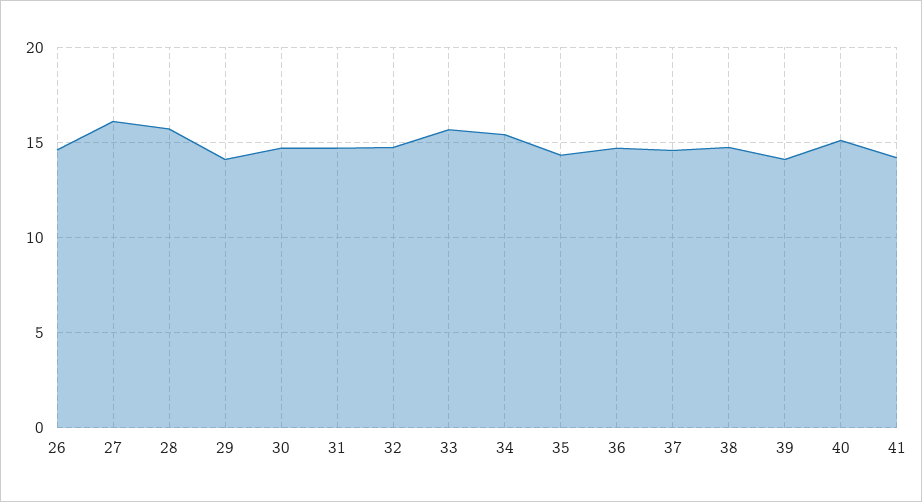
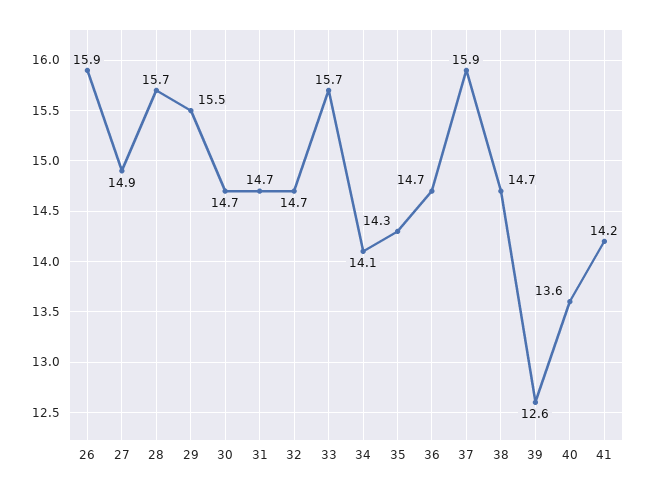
  {
-   "26": 14.5,
+   "26": 15.9,
-   "27": 16,
+   "27": 14.9,
    "28": 15.7,
-   "29": 14,
+   "29": 15.5,
    "30": 14.7,
    "31": 14.7,
    "32": 14.7,
    "33": 15.7,
-   "34": 15.5,
+   "34": 14.1,
    "35": 14.3,
    "36": 14.7,
-   "37": 14.5,
+   "37": 15.9,
    "38": 14.7,
-   "39": 14,
+   "39": 12.6,
-   "40": 15,
+   "40": 13.6,
    "41": 14.2
  }

